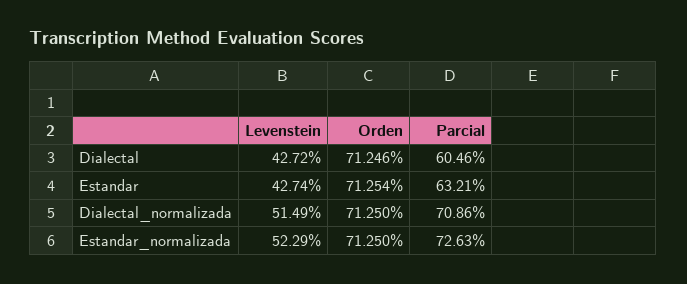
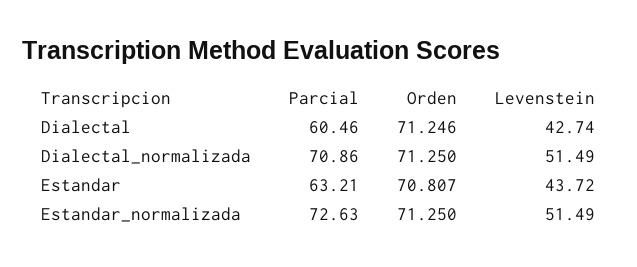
  {
    "Levenstein": {
-     "Dialectal": 42.72,
+     "Dialectal": 42.74,
-     "Estandar": 42.74,
+     "Estandar": 43.72,
      "Dialectal_normalizada": 51.49,
-     "Estandar_normalizada": 52.29
+     "Estandar_normalizada": 51.49
    },
    "Orden": {
      "Dialectal": 71.246,
-     "Estandar": 71.254,
+     "Estandar": 70.807,
      "Dialectal_normalizada": 71.25,
      "Estandar_normalizada": 71.25
    },
    "Parcial": {
      "Dialectal": 60.46,
      "Estandar": 63.21,
      "Dialectal_normalizada": 70.86,
      "Estandar_normalizada": 72.63
    }
  }

